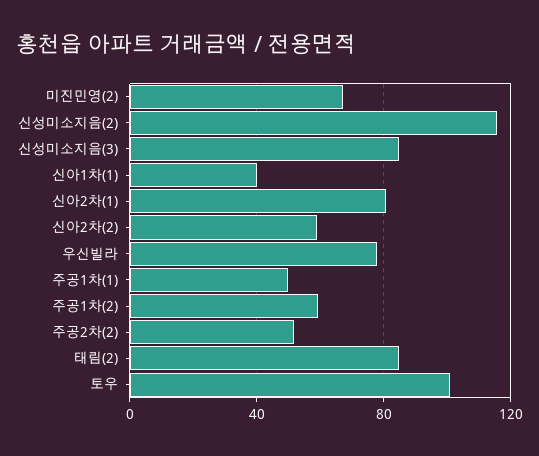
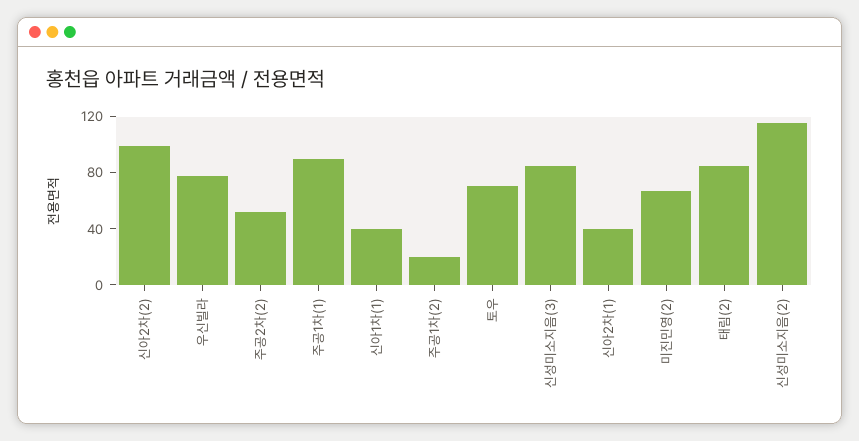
  {
    "미진민영(2)": 65,
    "신성미소지음(2)": 115,
    "신성미소지음(3)": 85,
    "신아1차(1)": 40,
-   "신아2차(1)": 80,
+   "신아2차(1)": 40,
-   "신아2차(2)": 60,
+   "신아2차(2)": 100,
    "우신빌라": 80,
-   "주공1차(1)": 50,
+   "주공1차(1)": 90,
-   "주공1차(2)": 60,
+   "주공1차(2)": 20,
    "주공2차(2)": 50,
    "태림(2)": 85,
-   "토우": 100
+   "토우": 70
  }

